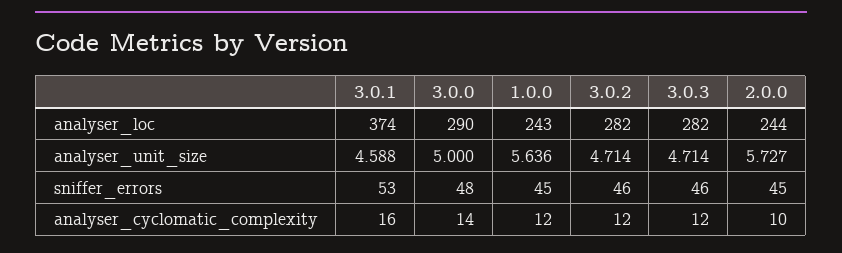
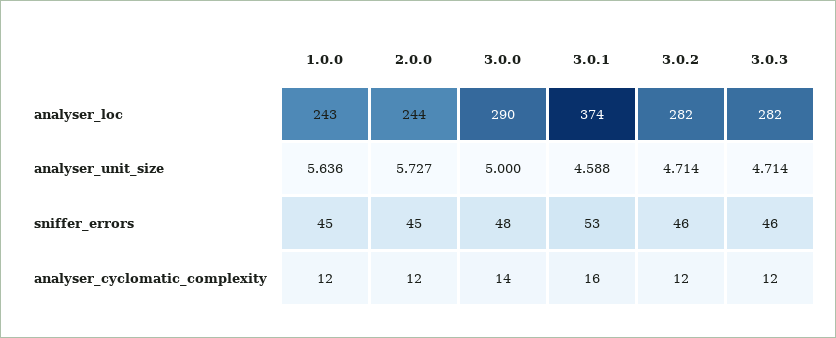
  {
    "3.0.1": {
      "analyser_loc": 374,
      "analyser_unit_size": 4.588,
      "sniffer_errors": 53,
      "analyser_cyclomatic_complexity": 16
    },
    "3.0.0": {
      "analyser_loc": 290,
      "analyser_unit_size": 5,
      "sniffer_errors": 48,
      "analyser_cyclomatic_complexity": 14
    },
    "1.0.0": {
      "analyser_loc": 243,
      "analyser_unit_size": 5.636,
      "sniffer_errors": 45,
      "analyser_cyclomatic_complexity": 12
    },
    "3.0.2": {
      "analyser_loc": 282,
      "analyser_unit_size": 4.714,
      "sniffer_errors": 46,
      "analyser_cyclomatic_complexity": 12
    },
    "3.0.3": {
      "analyser_loc": 282,
      "analyser_unit_size": 4.714,
      "sniffer_errors": 46,
      "analyser_cyclomatic_complexity": 12
    },
    "2.0.0": {
      "analyser_loc": 244,
      "analyser_unit_size": 5.727,
      "sniffer_errors": 45,
-     "analyser_cyclomatic_complexity": 10
+     "analyser_cyclomatic_complexity": 12
    }
  }

